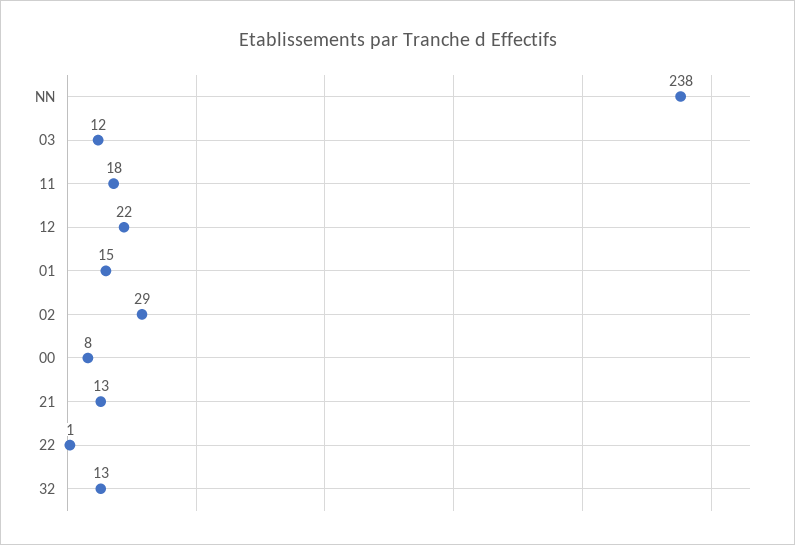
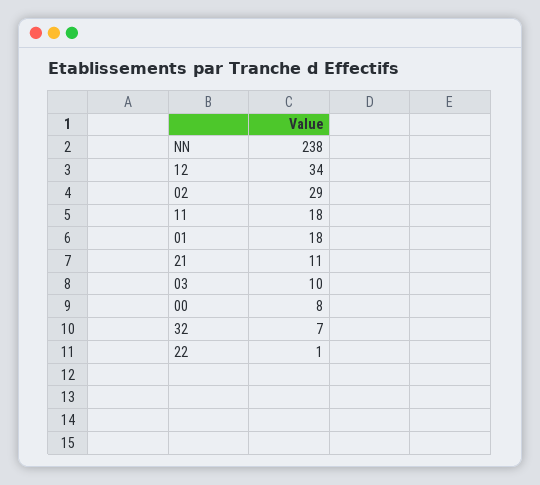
  {
    "NN": 238,
-   "03": 12,
+   "03": 10,
    "11": 18,
-   "12": 22,
+   "12": 34,
-   "01": 15,
+   "01": 18,
    "02": 29,
    "00": 8,
-   "21": 13,
+   "21": 11,
    "22": 1,
-   "32": 13
+   "32": 7
  }

